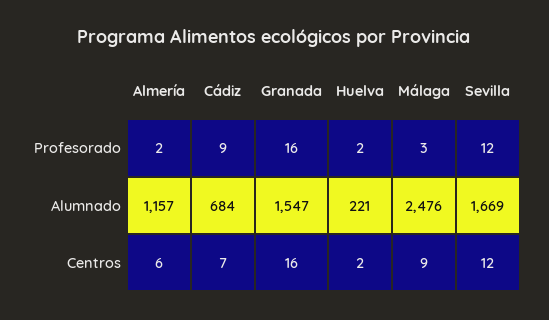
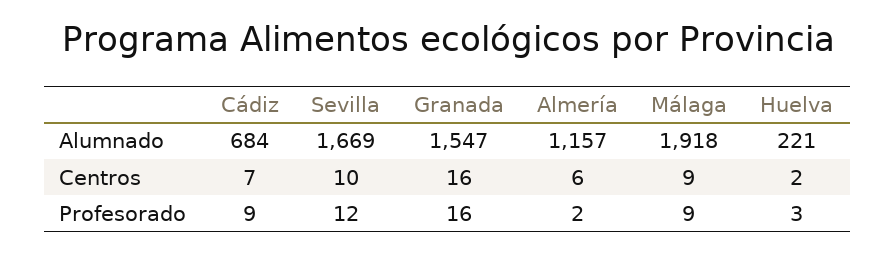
  {
    "Almería": {
      "Profesorado": 2,
      "Alumnado": 1157,
      "Centros": 6
    },
    "Cádiz": {
      "Profesorado": 9,
      "Alumnado": 684,
      "Centros": 7
    },
    "Granada": {
      "Profesorado": 16,
      "Alumnado": 1547,
      "Centros": 16
    },
    "Huelva": {
-     "Profesorado": 2,
+     "Profesorado": 3,
      "Alumnado": 221,
      "Centros": 2
    },
    "Málaga": {
-     "Profesorado": 3,
+     "Profesorado": 9,
-     "Alumnado": 2476,
+     "Alumnado": 1918,
      "Centros": 9
    },
    "Sevilla": {
      "Profesorado": 12,
      "Alumnado": 1669,
-     "Centros": 12
+     "Centros": 10
    }
  }

